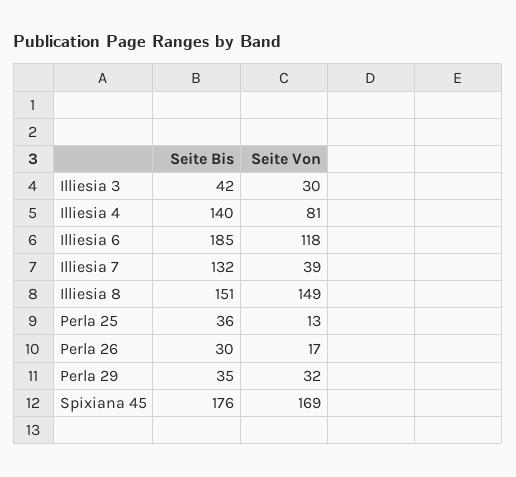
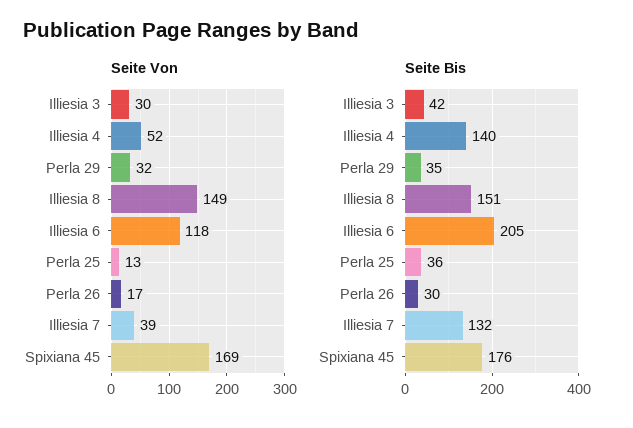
  {
    "Seite Bis": {
      "Illiesia 3": 42,
      "Illiesia 4": 140,
-     "Illiesia 6": 185,
+     "Illiesia 6": 205,
      "Illiesia 7": 132,
      "Illiesia 8": 151,
      "Perla 25": 36,
      "Perla 26": 30,
      "Perla 29": 35,
      "Spixiana 45": 176
    },
    "Seite Von": {
      "Illiesia 3": 30,
-     "Illiesia 4": 81,
+     "Illiesia 4": 52,
      "Illiesia 6": 118,
      "Illiesia 7": 39,
      "Illiesia 8": 149,
      "Perla 25": 13,
      "Perla 26": 17,
      "Perla 29": 32,
      "Spixiana 45": 169
    }
  }

